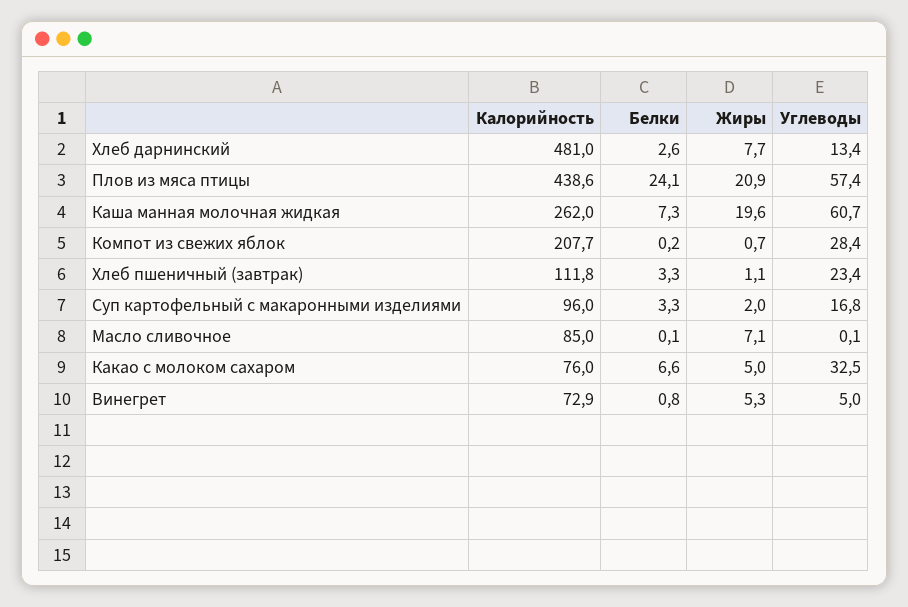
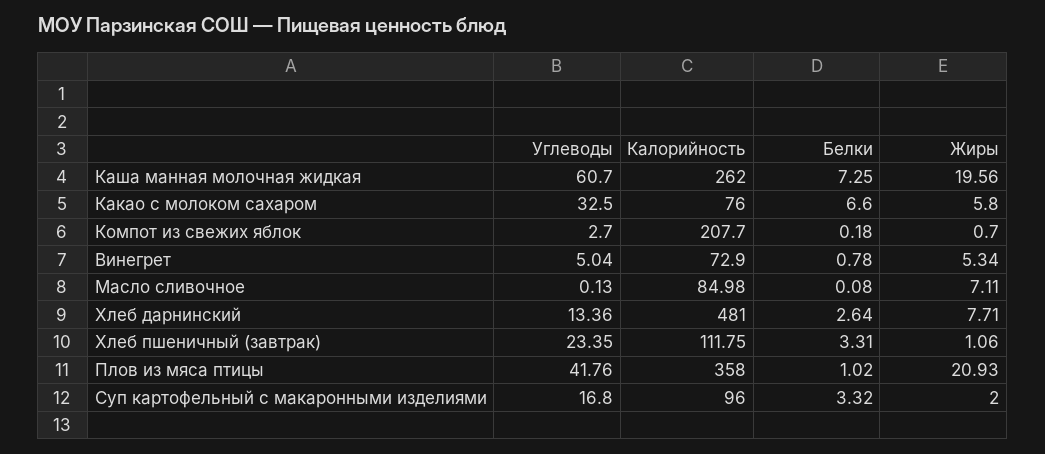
  {
    "Калорийность": {
      "Хлеб дарнинский": 481,
-     "Плов из мяса птицы": 438.6,
+     "Плов из мяса птицы": 358,
      "Каша манная молочная жидкая": 262,
      "Компот из свежих яблок": 207.7,
      "Хлеб пшеничный (завтрак)": 111.75,
      "Суп картофельный с макаронными изделиями": 96,
      "Масло сливочное": 84.98,
      "Какао с молоком сахаром": 76,
      "Винегрет": 72.9
    },
    "Белки": {
      "Хлеб дарнинский": 2.64,
-     "Плов из мяса птицы": 24.1,
+     "Плов из мяса птицы": 1.02,
      "Каша манная молочная жидкая": 7.25,
      "Компот из свежих яблок": 0.18,
      "Хлеб пшеничный (завтрак)": 3.31,
      "Суп картофельный с макаронными изделиями": 3.32,
      "Масло сливочное": 0.08,
      "Какао с молоком сахаром": 6.6,
      "Винегрет": 0.78
    },
    "Жиры": {
      "Хлеб дарнинский": 7.71,
      "Плов из мяса птицы": 20.93,
      "Каша манная молочная жидкая": 19.56,
      "Компот из свежих яблок": 0.7,
      "Хлеб пшеничный (завтрак)": 1.06,
      "Суп картофельный с макаронными изделиями": 2,
      "Масло сливочное": 7.11,
-     "Какао с молоком сахаром": 5,
+     "Какао с молоком сахаром": 5.8,
      "Винегрет": 5.34
    },
    "Углеводы": {
      "Хлеб дарнинский": 13.36,
-     "Плов из мяса птицы": 57.4,
+     "Плов из мяса птицы": 41.76,
      "Каша манная молочная жидкая": 60.7,
-     "Компот из свежих яблок": 28.4,
+     "Компот из свежих яблок": 2.7,
      "Хлеб пшеничный (завтрак)": 23.35,
      "Суп картофельный с макаронными изделиями": 16.8,
      "Масло сливочное": 0.13,
      "Какао с молоком сахаром": 32.5,
      "Винегрет": 5.04
    }
  }

